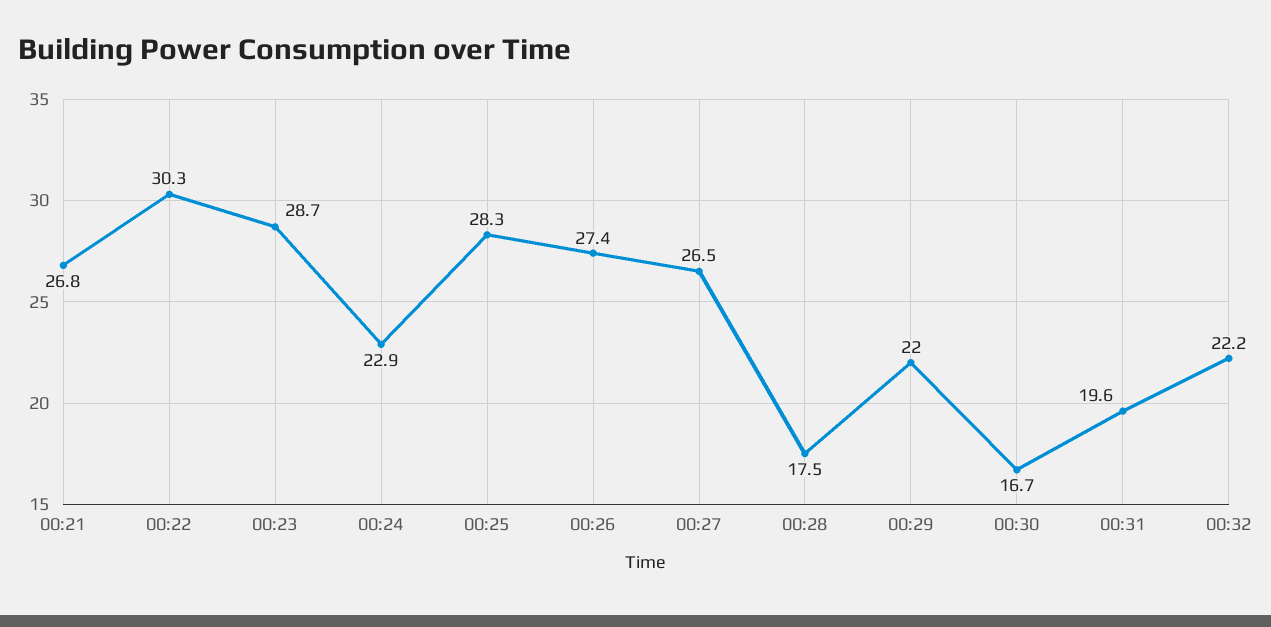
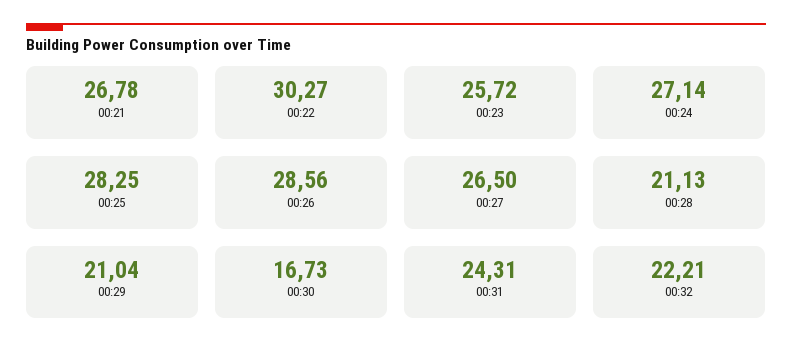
  {
    "00:21": 26.78,
    "00:22": 30.27,
-   "00:23": 28.7,
+   "00:23": 25.72,
-   "00:24": 22.9,
+   "00:24": 27.14,
    "00:25": 28.25,
-   "00:26": 27.4,
+   "00:26": 28.56,
    "00:27": 26.5,
-   "00:28": 17.5,
+   "00:28": 21.13,
-   "00:29": 22,
+   "00:29": 21.04,
    "00:30": 16.73,
-   "00:31": 19.6,
+   "00:31": 24.31,
    "00:32": 22.21
  }

